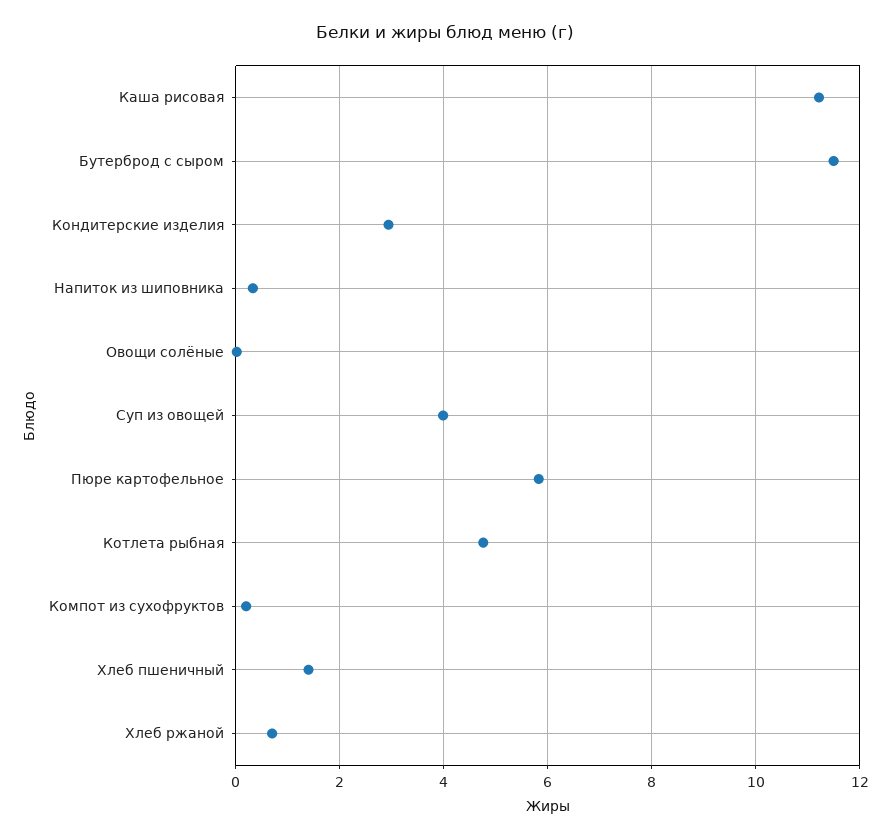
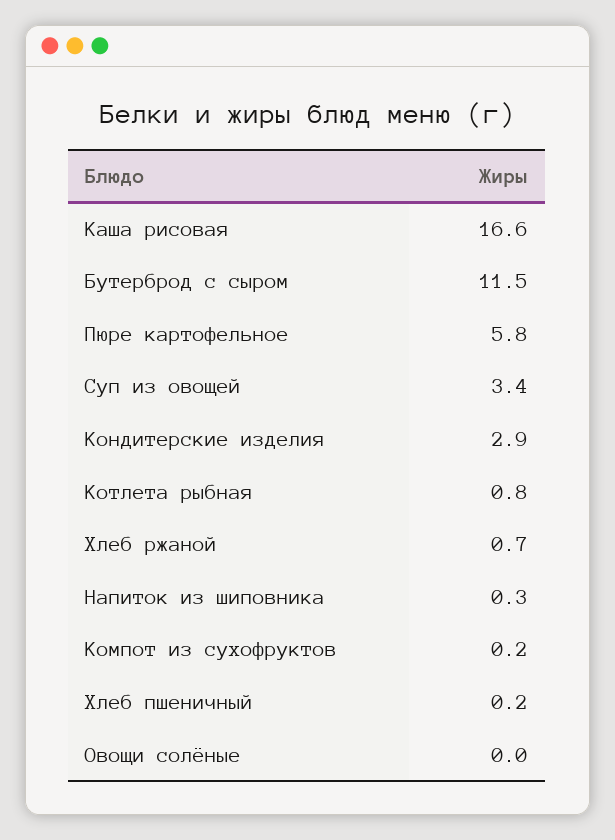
  {
-   "Каша рисовая": 11.2,
+   "Каша рисовая": 16.6,
    "Бутерброд с сыром": 11.5,
    "Кондитерские изделия": 2.9,
    "Напиток из шиповника": 0.3,
    "Овощи солёные": 0,
-   "Суп из овощей": 4,
+   "Суп из овощей": 3.4,
    "Пюре картофельное": 5.8,
-   "Котлета рыбная": 4.8,
+   "Котлета рыбная": 0.8,
    "Компот из сухофруктов": 0.2,
-   "Хлеб пшеничный": 1.4,
+   "Хлеб пшеничный": 0.2,
    "Хлеб ржаной": 0.7
  }

